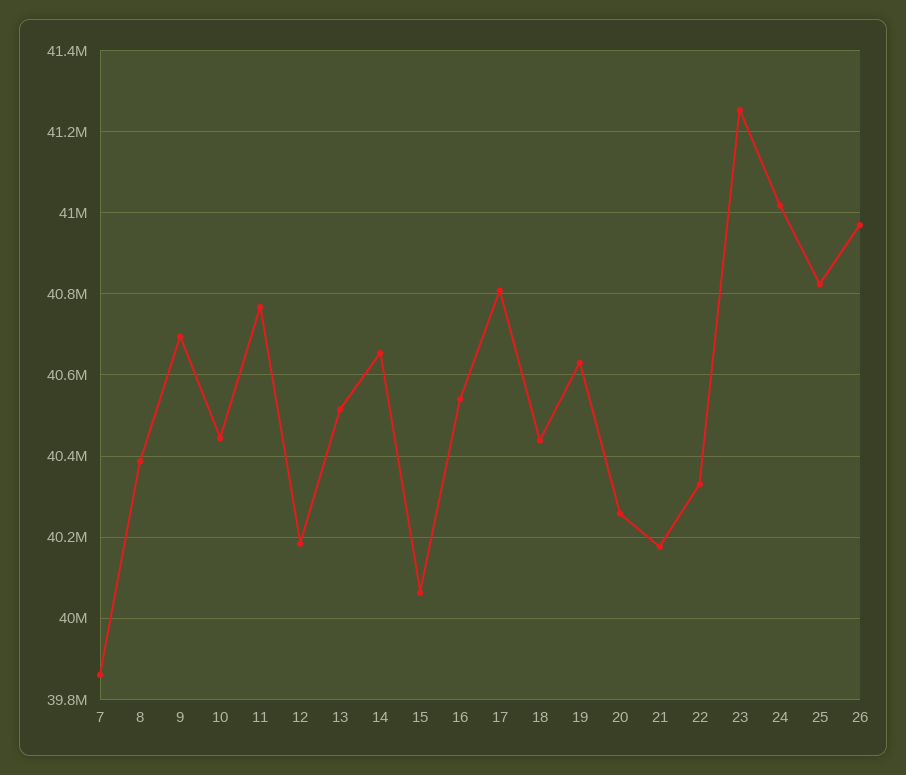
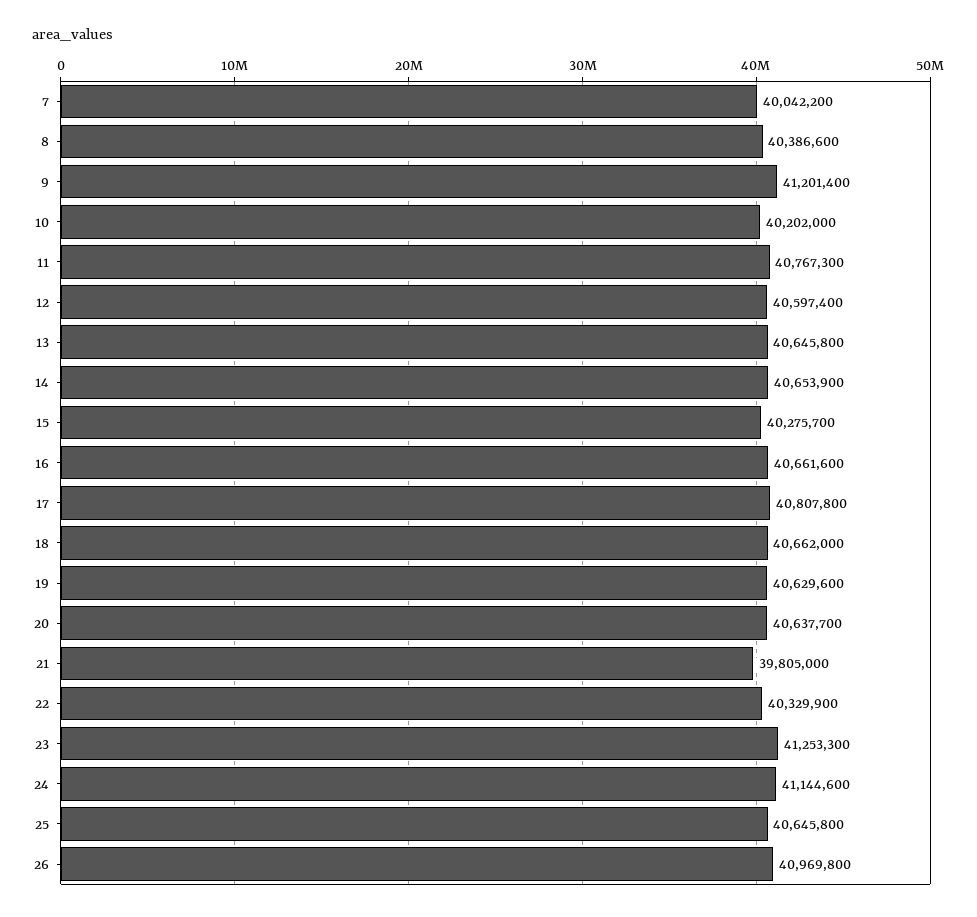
  {
-   "7": 39860000,
+   "7": 40042200,
    "8": 40386600,
-   "9": 40700000,
+   "9": 41201400,
-   "10": 40440000,
+   "10": 40202000,
    "11": 40767300,
-   "12": 40180000,
+   "12": 40597400,
-   "13": 40520000,
+   "13": 40645800,
    "14": 40653900,
-   "15": 40060000,
+   "15": 40275700,
-   "16": 40540000,
+   "16": 40661600,
    "17": 40807800,
-   "18": 40440000,
+   "18": 40662000,
    "19": 40629600,
-   "20": 40260000,
+   "20": 40637700,
-   "21": 40180000,
+   "21": 39805000,
    "22": 40329900,
    "23": 41253300,
-   "24": 41020000,
+   "24": 41144600,
-   "25": 40820000,
+   "25": 40645800,
    "26": 40969800
  }

